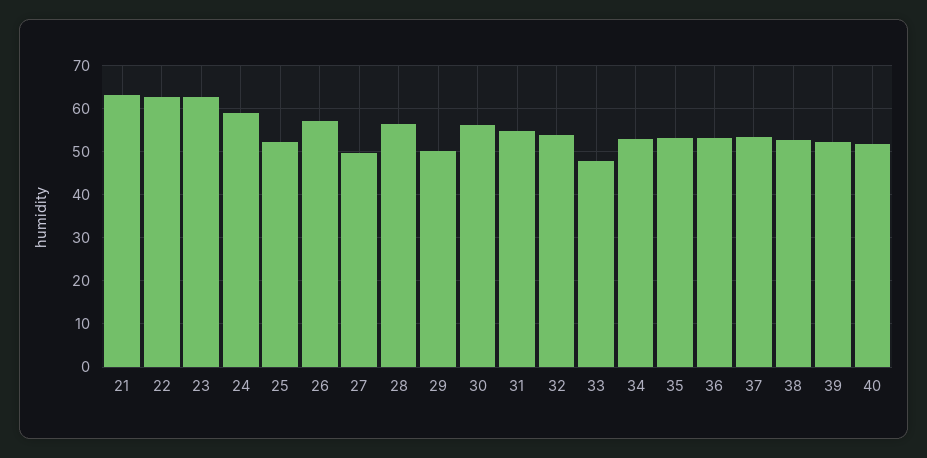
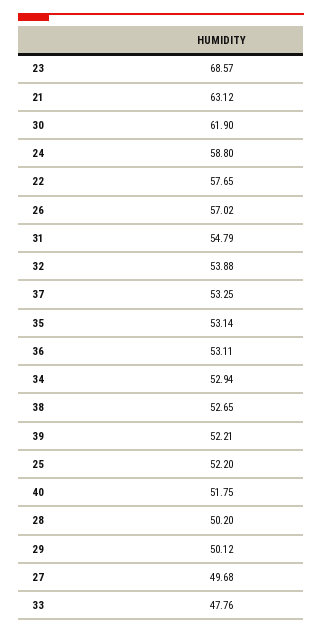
  {
    "21": 63.12,
-   "22": 62,
+   "22": 57.65,
-   "23": 62,
+   "23": 68.57,
    "24": 58.8,
    "25": 52.2,
    "26": 57.02,
    "27": 49.68,
-   "28": 56,
+   "28": 50.2,
    "29": 50.12,
-   "30": 56,
+   "30": 61.9,
    "31": 54.79,
    "32": 53.88,
    "33": 47.76,
    "34": 52.94,
    "35": 53.14,
    "36": 53.11,
    "37": 53.25,
    "38": 52.65,
    "39": 52.21,
    "40": 51.75
  }

